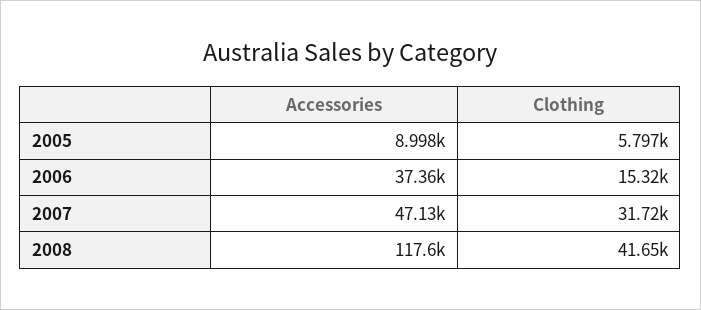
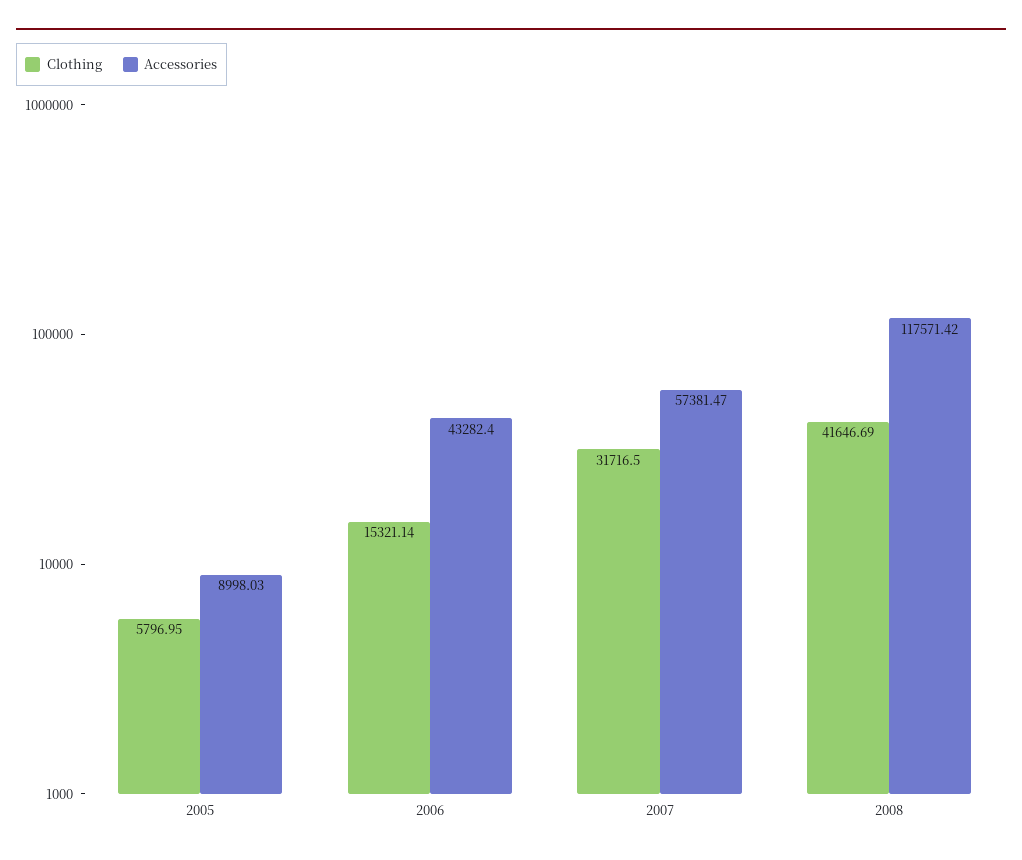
  {
    "Accessories": {
      "2005": 8998.03,
-     "2006": 37360,
+     "2006": 43282.4,
-     "2007": 47130,
+     "2007": 57381.47,
      "2008": 117571.42
    },
    "Clothing": {
      "2005": 5796.95,
      "2006": 15321.14,
      "2007": 31716.5,
      "2008": 41646.69
    }
  }

